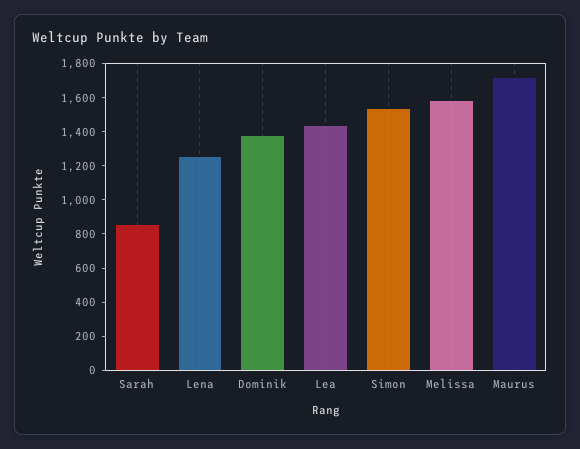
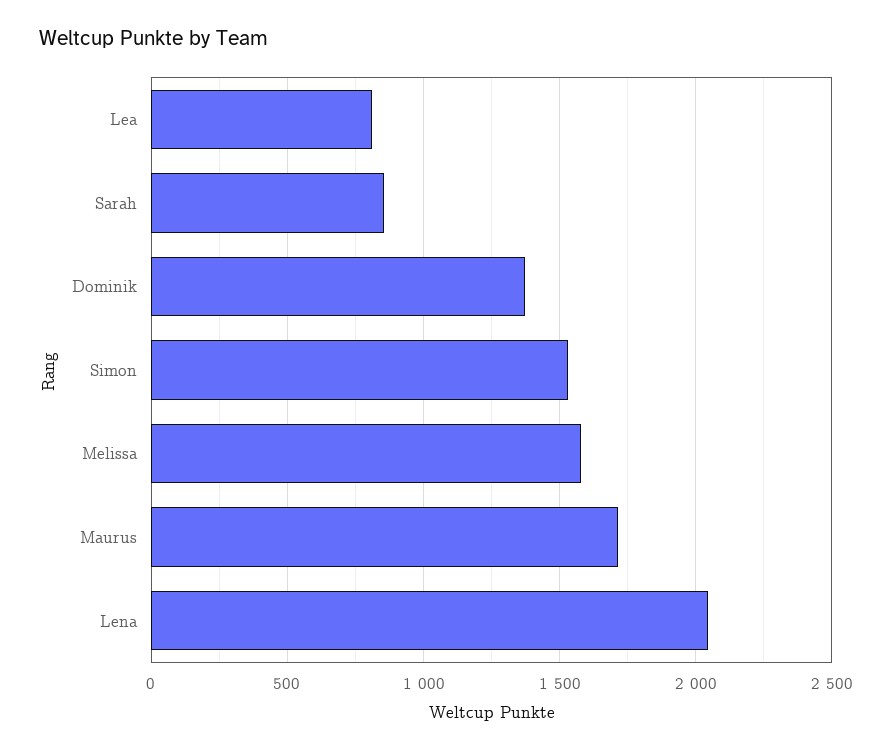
  {
    "Sarah": 850,
-   "Lena": 1250,
+   "Lena": 2050,
    "Dominik": 1350,
-   "Lea": 1450,
+   "Lea": 800,
    "Simon": 1550,
    "Melissa": 1600,
    "Maurus": 1700
  }

